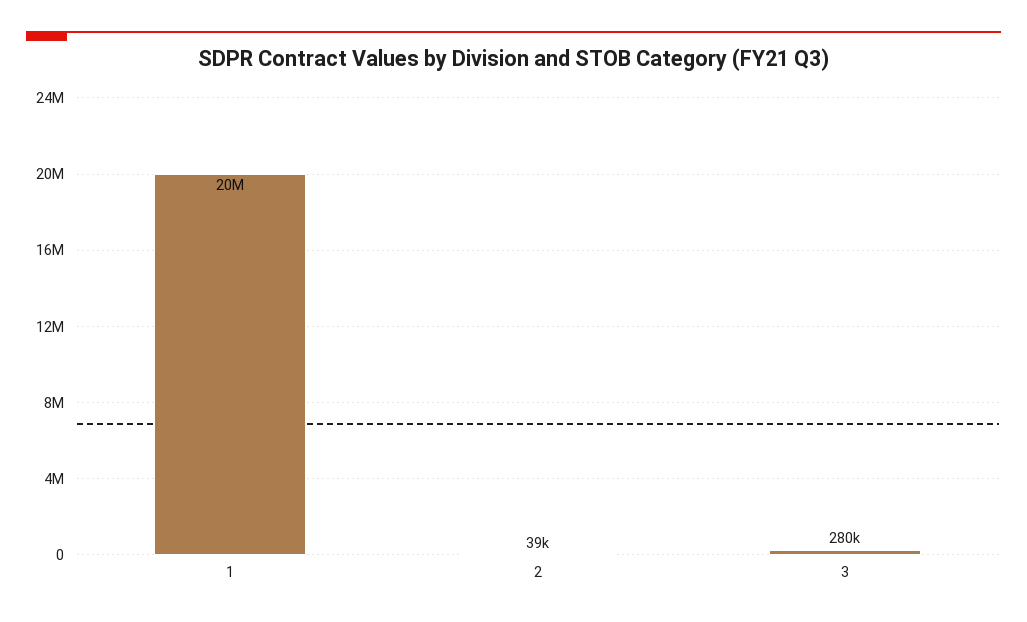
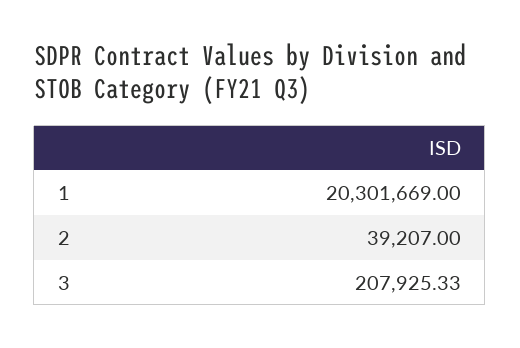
  {
    "1": 20301669,
    "2": 39207,
-   "3": 280000
+   "3": 207925.33
  }

